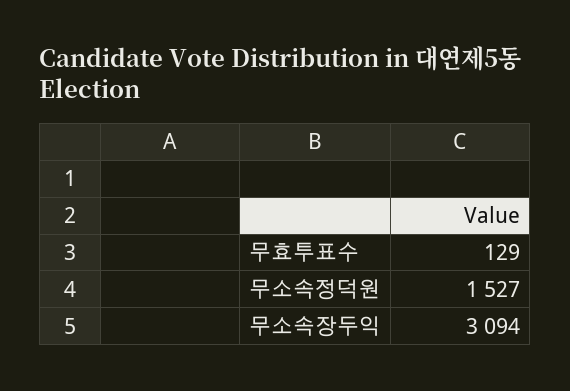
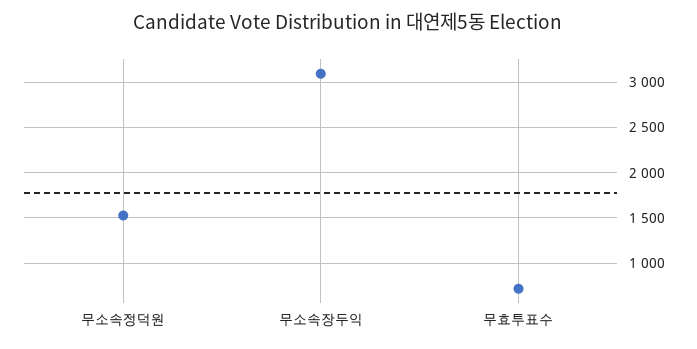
  {
-   "무효투표수": 129,
+   "무효투표수": 700,
    "무소속정덕원": 1527,
    "무소속장두익": 3094
  }

